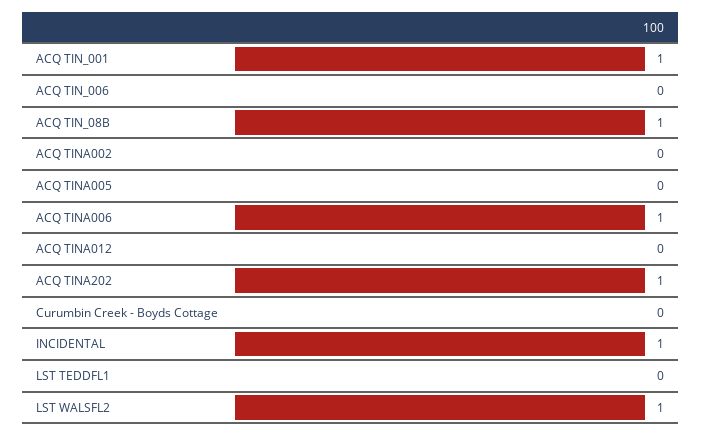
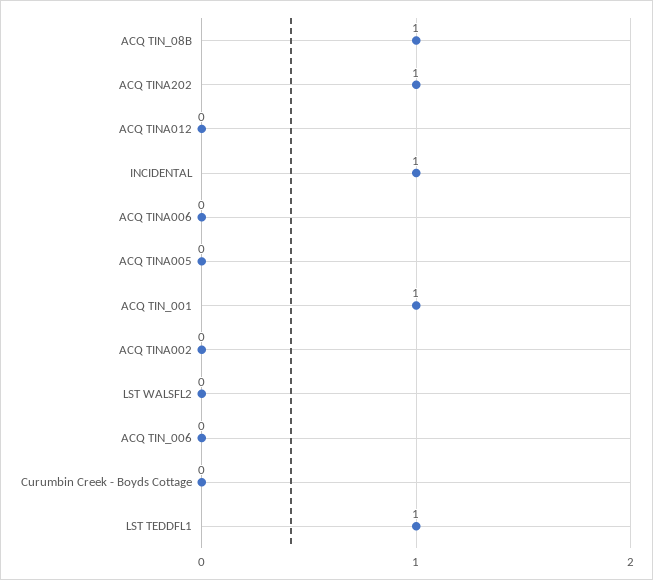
  {
    "ACQ TIN_001": 1,
    "ACQ TIN_006": 0,
    "ACQ TIN_08B": 1,
    "ACQ TINA002": 0,
    "ACQ TINA005": 0,
-   "ACQ TINA006": 1,
+   "ACQ TINA006": 0,
    "ACQ TINA012": 0,
    "ACQ TINA202": 1,
    "Curumbin Creek - Boyds Cottage": 0,
    "INCIDENTAL": 1,
-   "LST TEDDFL1": 0,
+   "LST TEDDFL1": 1,
-   "LST WALSFL2": 1
+   "LST WALSFL2": 0
  }

